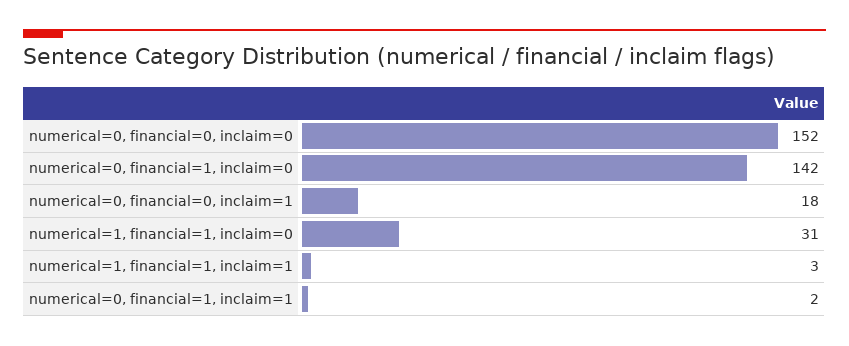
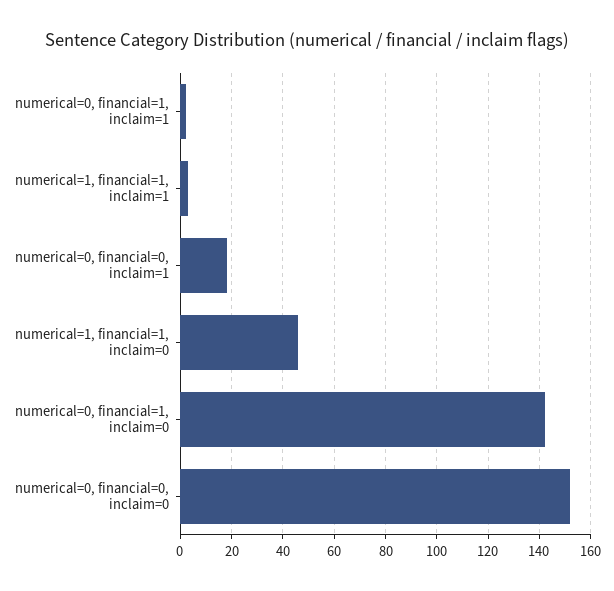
  {
    "numerical=0, financial=0, inclaim=0": 152,
    "numerical=0, financial=1, inclaim=0": 142,
    "numerical=0, financial=0, inclaim=1": 18,
-   "numerical=1, financial=1, inclaim=0": 31,
+   "numerical=1, financial=1, inclaim=0": 45,
    "numerical=1, financial=1, inclaim=1": 3,
    "numerical=0, financial=1, inclaim=1": 2
  }

